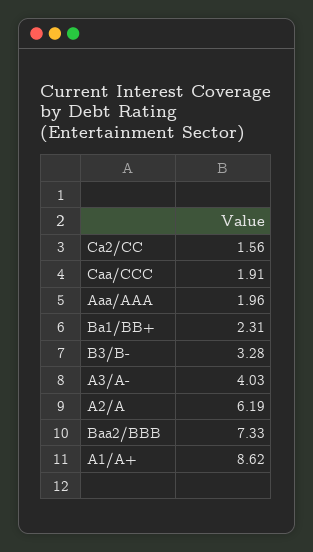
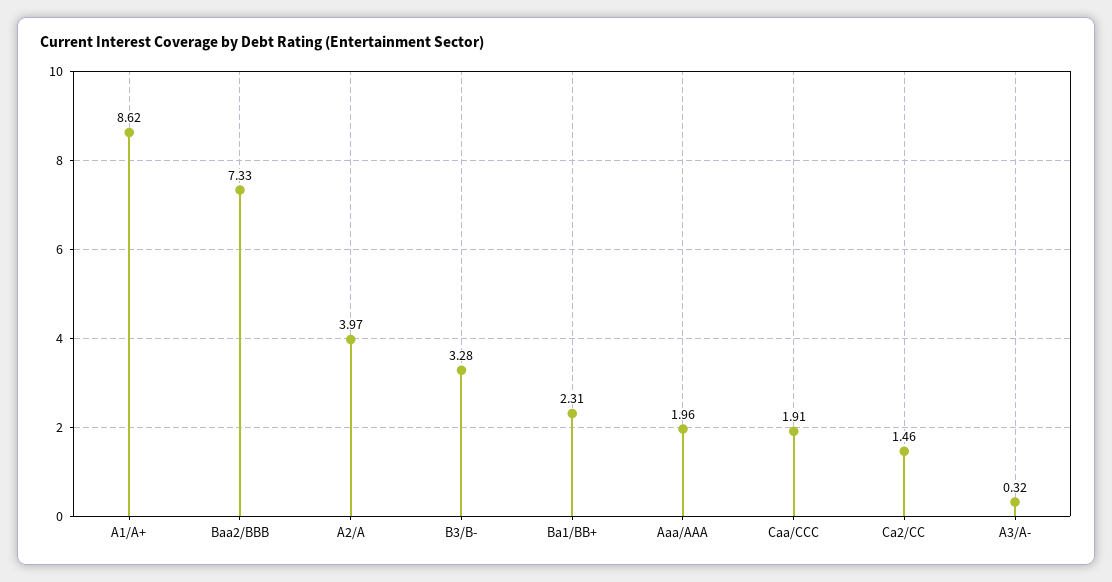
  {
-   "Ca2/CC": 1.56,
+   "Ca2/CC": 1.46,
    "Caa/CCC": 1.91,
    "Aaa/AAA": 1.96,
    "Ba1/BB+": 2.31,
    "B3/B-": 3.28,
-   "A3/A-": 4.03,
+   "A3/A-": 0.32,
-   "A2/A": 6.19,
+   "A2/A": 3.97,
    "Baa2/BBB": 7.33,
    "A1/A+": 8.62
  }

